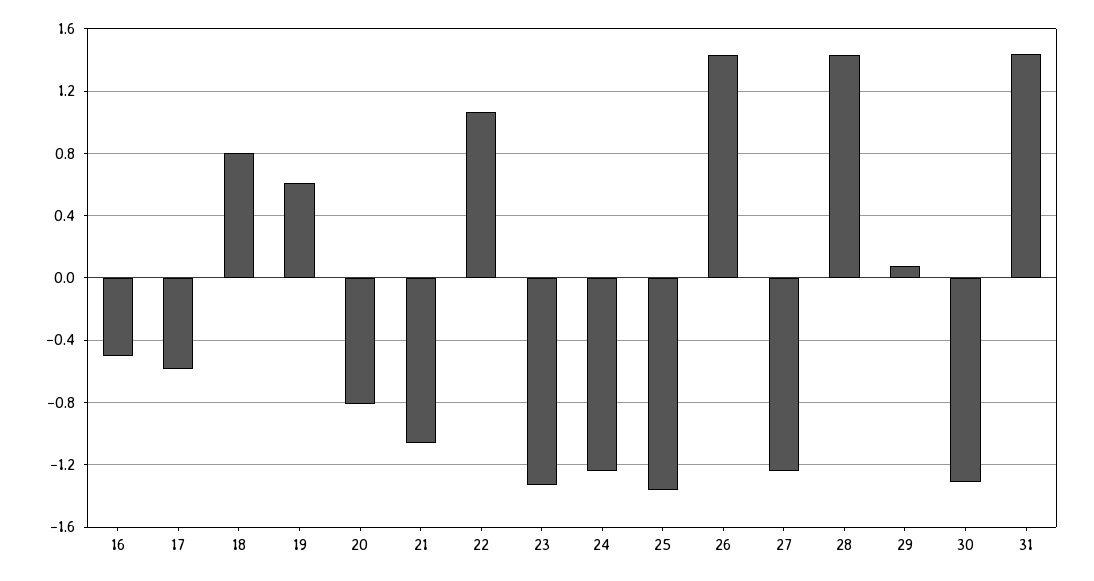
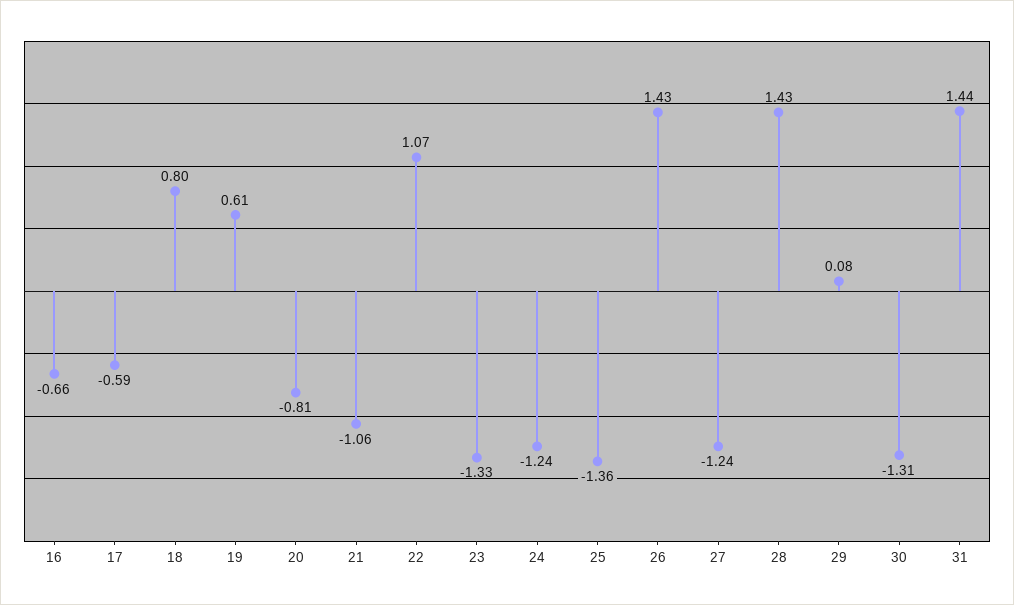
  {
-   "16": -0.5,
+   "16": -0.66,
    "17": -0.59,
    "18": 0.8,
    "19": 0.61,
    "20": -0.81,
    "21": -1.06,
    "22": 1.07,
    "23": -1.33,
    "24": -1.24,
    "25": -1.36,
    "26": 1.43,
    "27": -1.24,
    "28": 1.43,
    "29": 0.08,
    "30": -1.31,
    "31": 1.44
  }

